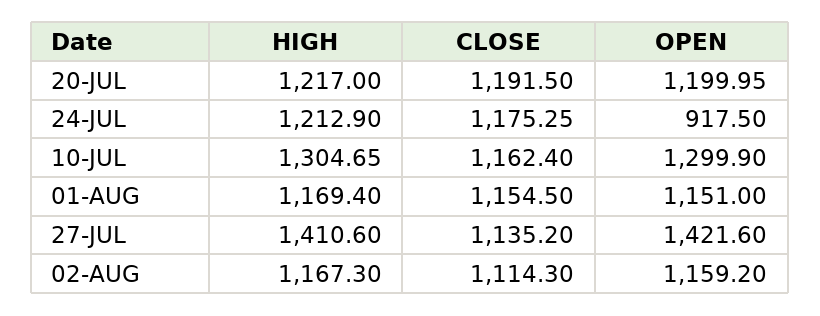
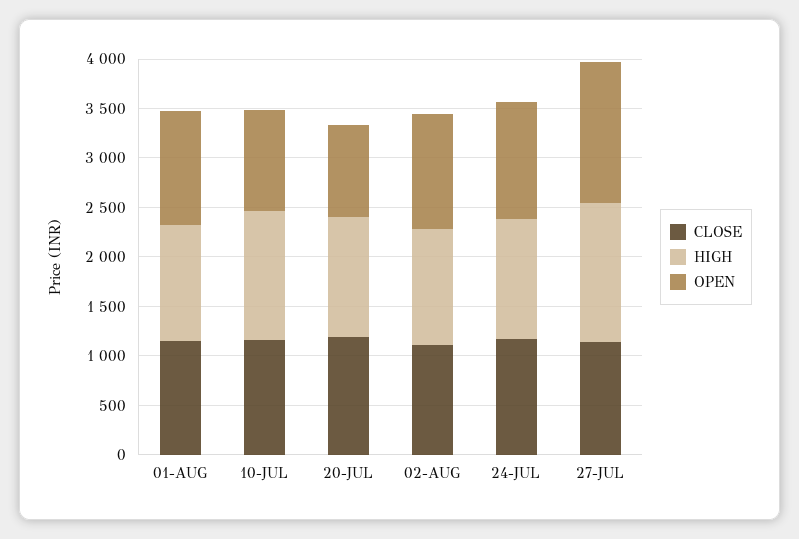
  {
    "HIGH": {
      "20-JUL": 1217,
      "24-JUL": 1212.9,
      "10-JUL": 1304.65,
      "01-AUG": 1169.4,
      "27-JUL": 1410.6,
      "02-AUG": 1167.3
    },
    "CLOSE": {
      "20-JUL": 1191.5,
      "24-JUL": 1175.25,
      "10-JUL": 1162.4,
      "01-AUG": 1154.5,
      "27-JUL": 1135.2,
      "02-AUG": 1114.3
    },
    "OPEN": {
-     "20-JUL": 1199.95,
+     "20-JUL": 900,
-     "24-JUL": 917.5,
+     "24-JUL": 1200,
-     "10-JUL": 1299.9,
+     "10-JUL": 1000,
      "01-AUG": 1151,
      "27-JUL": 1421.6,
      "02-AUG": 1159.2
    }
  }

